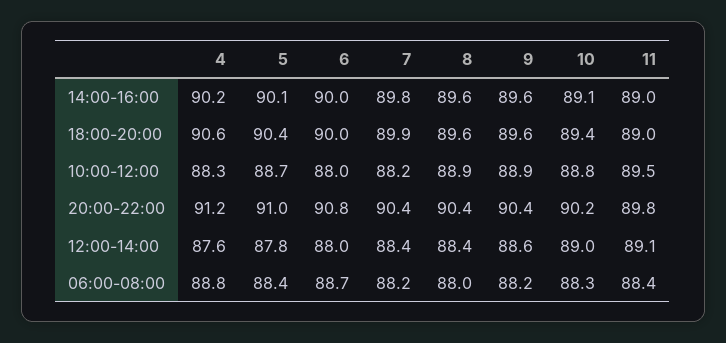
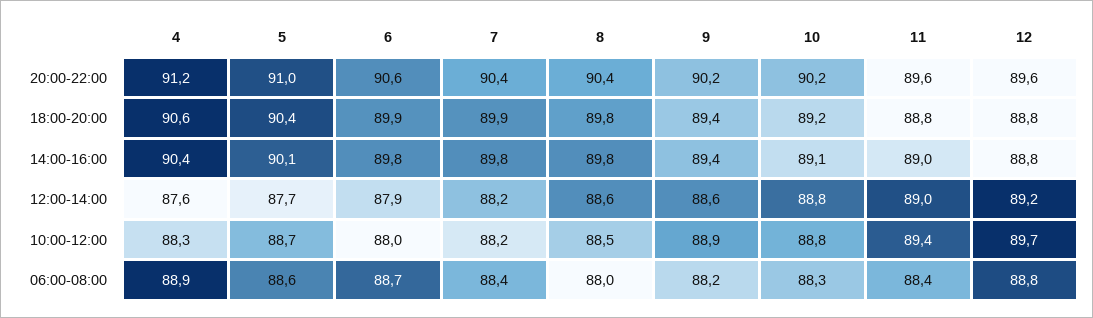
  {
    "4": {
-     "14:00-16:00": 90.2,
+     "14:00-16:00": 90.4,
      "18:00-20:00": 90.6,
      "10:00-12:00": 88.3,
      "20:00-22:00": 91.2,
      "12:00-14:00": 87.6,
-     "06:00-08:00": 88.8
+     "06:00-08:00": 88.9
    },
    "5": {
      "14:00-16:00": 90.1,
      "18:00-20:00": 90.4,
      "10:00-12:00": 88.7,
      "20:00-22:00": 91,
-     "12:00-14:00": 87.8,
+     "12:00-14:00": 87.7,
-     "06:00-08:00": 88.4
+     "06:00-08:00": 88.6
    },
    "6": {
-     "14:00-16:00": 90,
+     "14:00-16:00": 89.8,
-     "18:00-20:00": 90,
+     "18:00-20:00": 89.9,
      "10:00-12:00": 88,
-     "20:00-22:00": 90.8,
+     "20:00-22:00": 90.6,
-     "12:00-14:00": 88,
+     "12:00-14:00": 87.9,
      "06:00-08:00": 88.7
    },
    "7": {
      "14:00-16:00": 89.8,
      "18:00-20:00": 89.9,
      "10:00-12:00": 88.2,
      "20:00-22:00": 90.4,
-     "12:00-14:00": 88.4,
+     "12:00-14:00": 88.2,
-     "06:00-08:00": 88.2
+     "06:00-08:00": 88.4
    },
    "8": {
-     "14:00-16:00": 89.6,
+     "14:00-16:00": 89.8,
-     "18:00-20:00": 89.6,
+     "18:00-20:00": 89.8,
-     "10:00-12:00": 88.9,
+     "10:00-12:00": 88.5,
      "20:00-22:00": 90.4,
-     "12:00-14:00": 88.4,
+     "12:00-14:00": 88.6,
      "06:00-08:00": 88
    },
    "9": {
-     "14:00-16:00": 89.6,
+     "14:00-16:00": 89.4,
-     "18:00-20:00": 89.6,
+     "18:00-20:00": 89.4,
      "10:00-12:00": 88.9,
-     "20:00-22:00": 90.4,
+     "20:00-22:00": 90.2,
      "12:00-14:00": 88.6,
      "06:00-08:00": 88.2
    },
    "10": {
      "14:00-16:00": 89.1,
-     "18:00-20:00": 89.4,
+     "18:00-20:00": 89.2,
      "10:00-12:00": 88.8,
      "20:00-22:00": 90.2,
-     "12:00-14:00": 89,
+     "12:00-14:00": 88.8,
      "06:00-08:00": 88.3
    },
    "11": {
      "14:00-16:00": 89,
-     "18:00-20:00": 89,
+     "18:00-20:00": 88.8,
-     "10:00-12:00": 89.5,
+     "10:00-12:00": 89.4,
-     "20:00-22:00": 89.8,
+     "20:00-22:00": 89.6,
-     "12:00-14:00": 89.1,
+     "12:00-14:00": 89,
      "06:00-08:00": 88.4
-   }
+   },
+   "12": {
+     "20:00-22:00": 89.6,
+     "18:00-20:00": 88.8,
+     "14:00-16:00": 88.8,
+     "12:00-14:00": 89.2,
+     "10:00-12:00": 89.7,
+     "06:00-08:00": 88.8
+   }
  }

